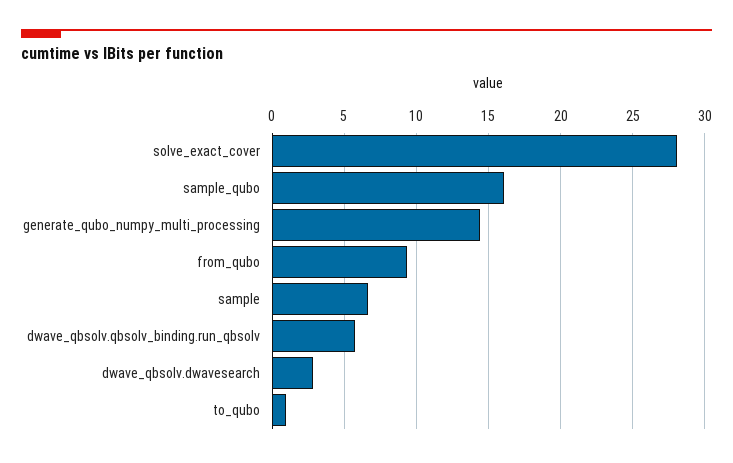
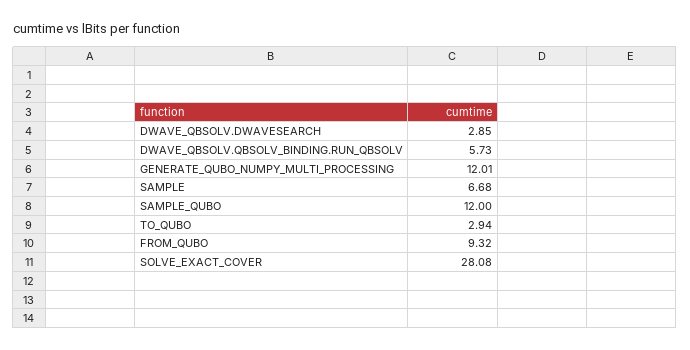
  {
    "solve_exact_cover": 28.08,
-   "sample_qubo": 16,
+   "sample_qubo": 12,
-   "generate_qubo_numpy_multi_processing": 14.5,
+   "generate_qubo_numpy_multi_processing": 12.01,
    "from_qubo": 9.32,
    "sample": 6.68,
    "dwave_qbsolv.qbsolv_binding.run_qbsolv": 5.73,
    "dwave_qbsolv.dwavesearch": 2.85,
-   "to_qubo": 1
+   "to_qubo": 2.94
  }

